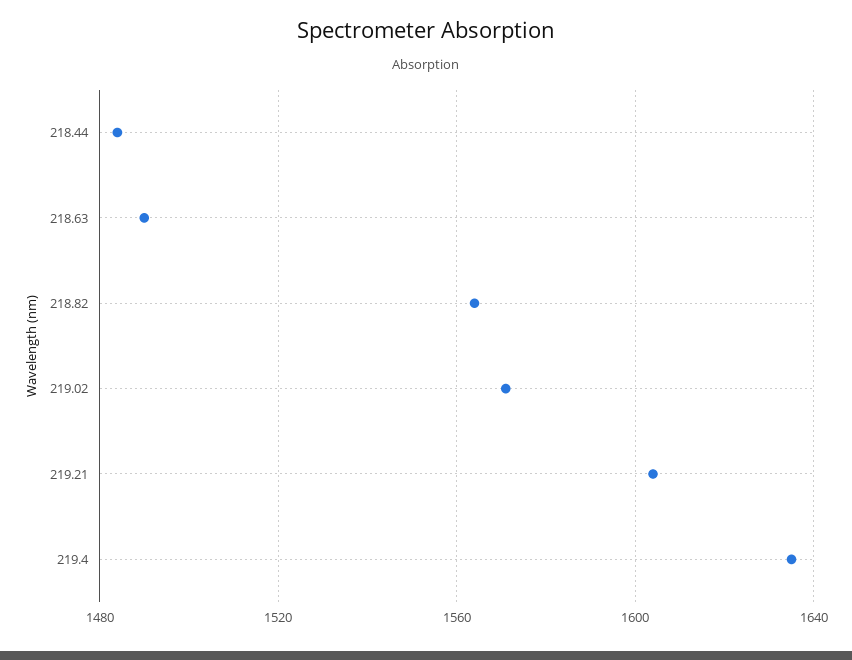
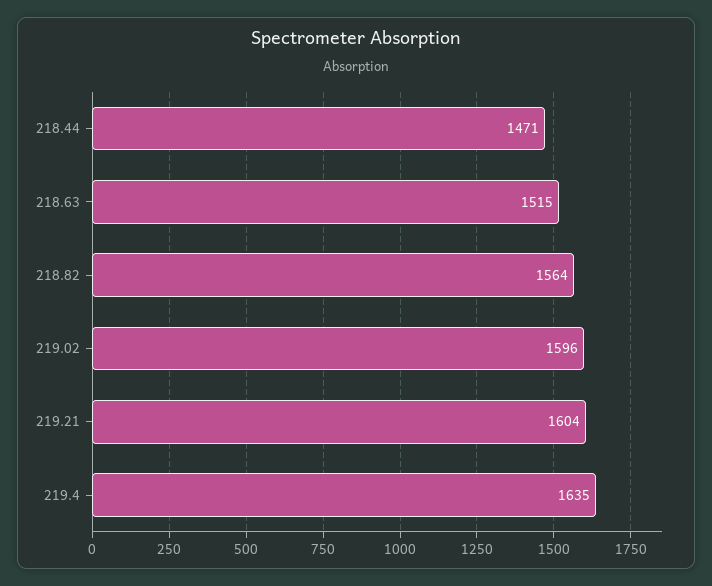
  {
-   "218.44": 1485,
+   "218.44": 1471,
-   "218.63": 1490,
+   "218.63": 1515,
    "218.82": 1564,
-   "219.02": 1570,
+   "219.02": 1596,
    "219.21": 1604,
    "219.4": 1635
  }

